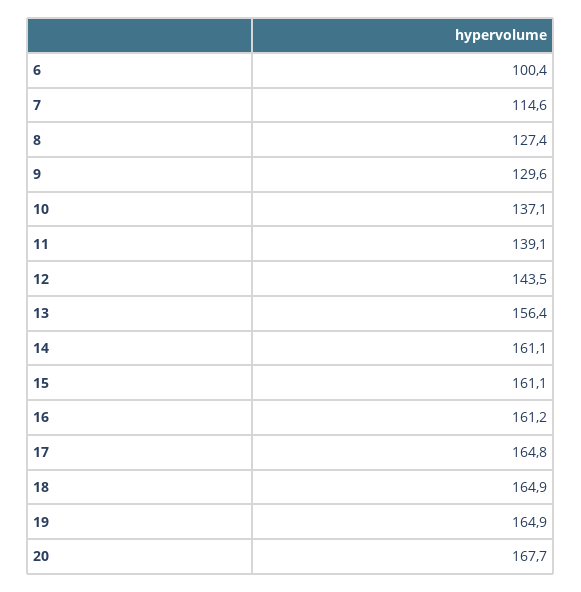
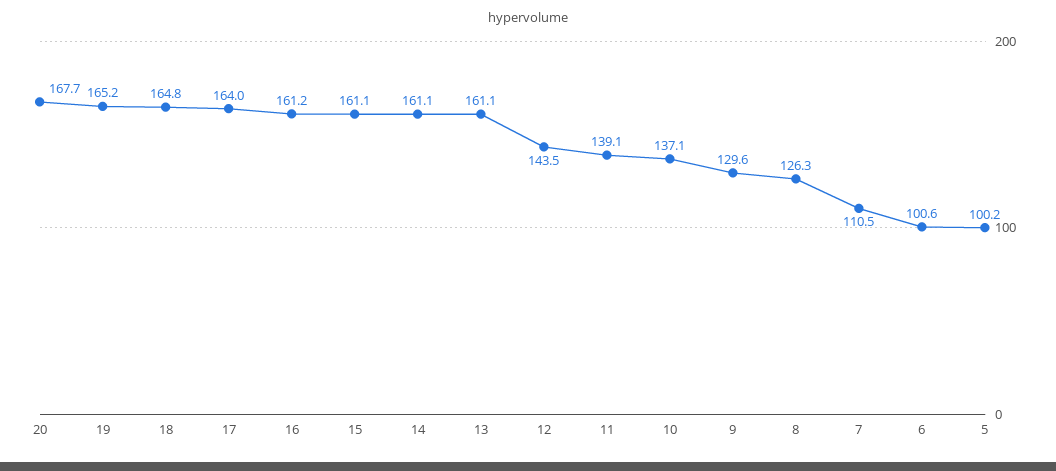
  {
-   "6": 100.4,
+   "6": 100.6,
-   "7": 114.6,
+   "7": 110.5,
-   "8": 127.4,
+   "8": 126.3,
    "9": 129.6,
    "10": 137.1,
    "11": 139.1,
    "12": 143.5,
-   "13": 156.4,
+   "13": 161.1,
    "14": 161.1,
    "15": 161.1,
    "16": 161.2,
-   "17": 164.8,
+   "17": 164,
-   "18": 164.9,
+   "18": 164.8,
-   "19": 164.9,
+   "19": 165.2,
-   "20": 167.7
+   "20": 167.7,
+   "5": 100.2
  }

